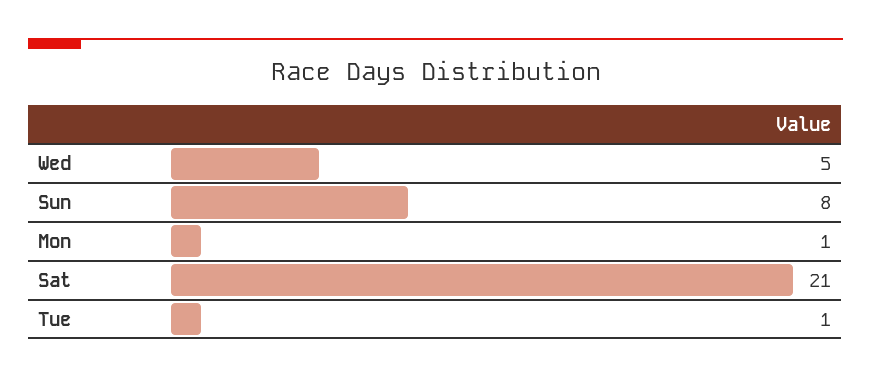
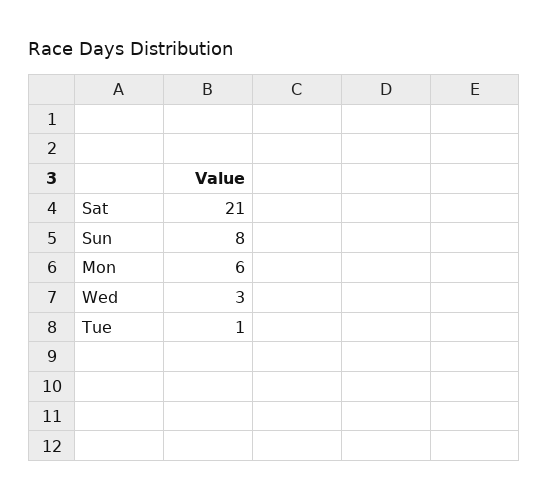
  {
-   "Wed": 5,
+   "Wed": 3,
    "Sun": 8,
-   "Mon": 1,
+   "Mon": 6,
    "Sat": 21,
    "Tue": 1
  }

